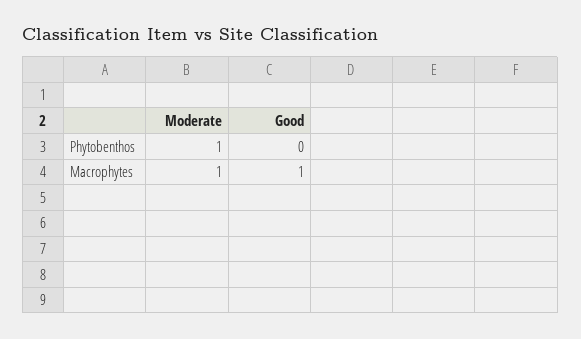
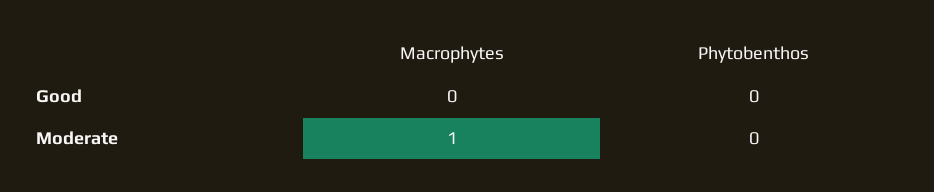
  {
    "Moderate": {
-     "Phytobenthos": 1,
+     "Phytobenthos": 0,
      "Macrophytes": 1
    },
    "Good": {
      "Phytobenthos": 0,
-     "Macrophytes": 1
+     "Macrophytes": 0
    }
  }

